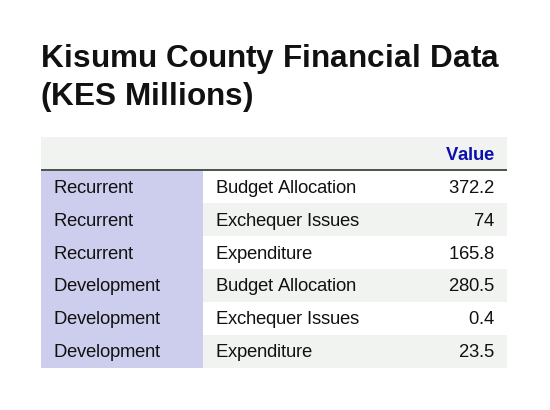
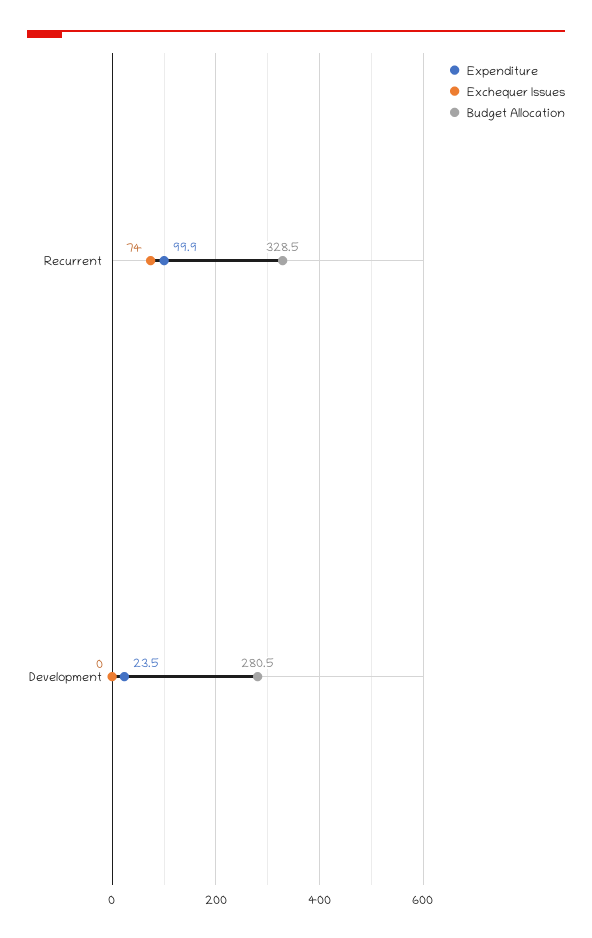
  {
    "Budget Allocation": {
-     "Recurrent": 372.2,
+     "Recurrent": 328.5,
      "Development": 280.5
    },
    "Exchequer Issues": {
      "Recurrent": 74,
-     "Development": 0.4
+     "Development": 0
    },
    "Expenditure": {
-     "Recurrent": 165.8,
+     "Recurrent": 99.9,
      "Development": 23.5
    }
  }

